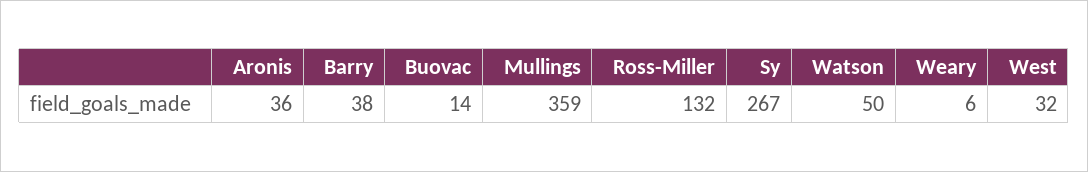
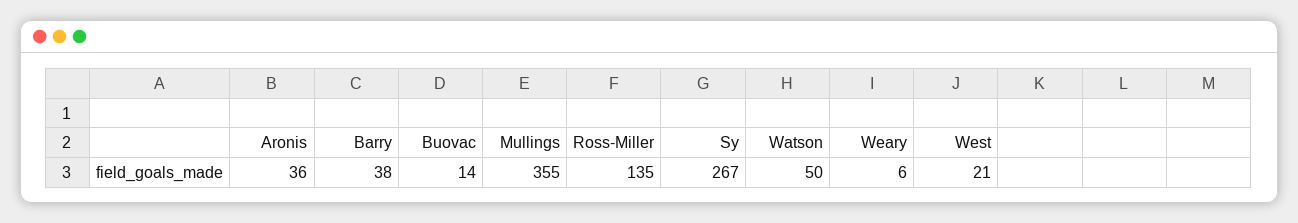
  {
    "Aronis": 36,
    "Barry": 38,
    "Buovac": 14,
-   "Mullings": 359,
+   "Mullings": 355,
-   "Ross-Miller": 132,
+   "Ross-Miller": 135,
    "Sy": 267,
    "Watson": 50,
    "Weary": 6,
-   "West": 32
+   "West": 21
  }

